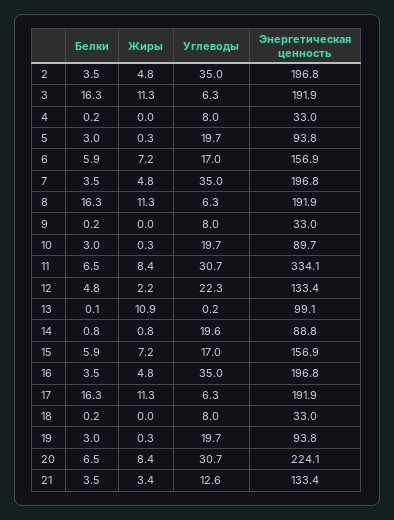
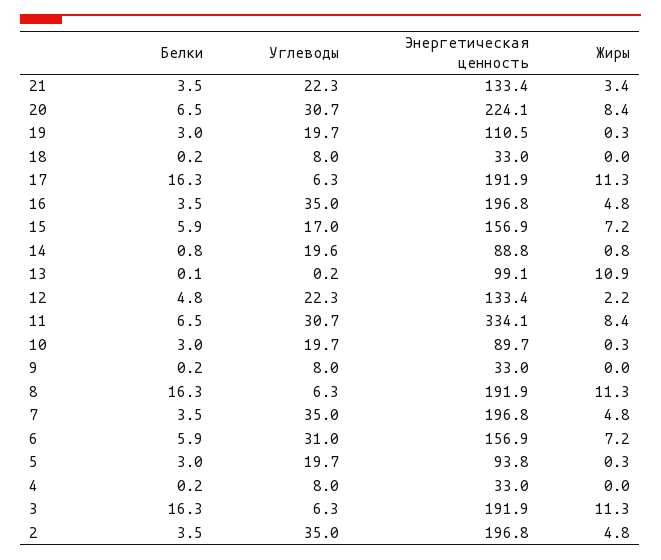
  {
    "Белки": {
      "2": 3.5,
      "3": 16.3,
      "4": 0.2,
      "5": 3,
      "6": 5.9,
      "7": 3.5,
      "8": 16.3,
      "9": 0.2,
      "10": 3,
      "11": 6.5,
      "12": 4.8,
      "13": 0.1,
      "14": 0.8,
      "15": 5.9,
      "16": 3.5,
      "17": 16.3,
      "18": 0.2,
      "19": 3,
      "20": 6.5,
      "21": 3.5
    },
    "Жиры": {
      "2": 4.8,
      "3": 11.3,
      "4": 0,
      "5": 0.3,
      "6": 7.2,
      "7": 4.8,
      "8": 11.3,
      "9": 0,
      "10": 0.3,
      "11": 8.4,
      "12": 2.2,
      "13": 10.9,
      "14": 0.8,
      "15": 7.2,
      "16": 4.8,
      "17": 11.3,
      "18": 0,
      "19": 0.3,
      "20": 8.4,
      "21": 3.4
    },
    "Углеводы": {
      "2": 35,
      "3": 6.3,
      "4": 8,
      "5": 19.7,
-     "6": 17,
+     "6": 31,
      "7": 35,
      "8": 6.3,
      "9": 8,
      "10": 19.7,
      "11": 30.7,
      "12": 22.3,
      "13": 0.2,
      "14": 19.6,
      "15": 17,
      "16": 35,
      "17": 6.3,
      "18": 8,
      "19": 19.7,
      "20": 30.7,
-     "21": 12.6
+     "21": 22.3
    },
    "Энергетическая ценность": {
      "2": 196.8,
      "3": 191.9,
      "4": 33,
      "5": 93.8,
      "6": 156.9,
      "7": 196.8,
      "8": 191.9,
      "9": 33,
      "10": 89.7,
      "11": 334.1,
      "12": 133.4,
      "13": 99.1,
      "14": 88.8,
      "15": 156.9,
      "16": 196.8,
      "17": 191.9,
      "18": 33,
-     "19": 93.8,
+     "19": 110.5,
      "20": 224.1,
      "21": 133.4
    }
  }

